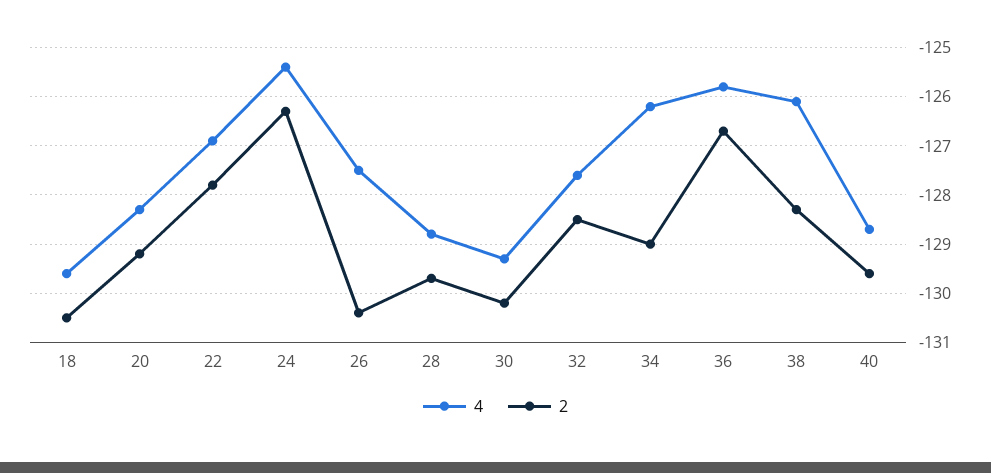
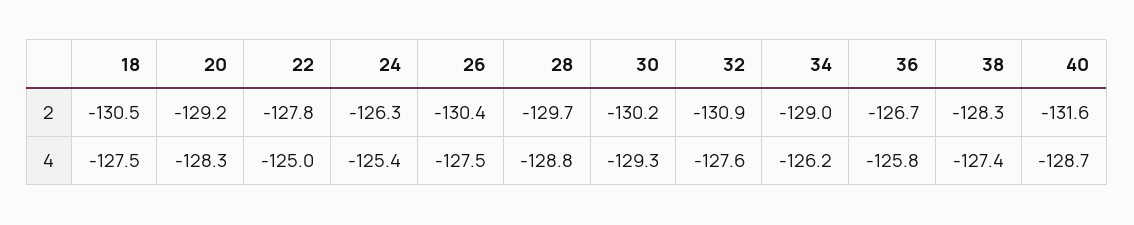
  {
    "4": {
-     "18": -129.5,
+     "18": -127.5,
      "20": -128.3,
-     "22": -127,
+     "22": -125,
      "24": -125.4,
      "26": -127.5,
      "28": -128.8,
      "30": -129.3,
      "32": -127.6,
      "34": -126.2,
      "36": -125.8,
-     "38": -126,
+     "38": -127.4,
      "40": -128.7
    },
    "2": {
      "18": -130.5,
      "20": -129.2,
      "22": -127.8,
      "24": -126.3,
      "26": -130.4,
      "28": -129.7,
      "30": -130.2,
-     "32": -128.5,
+     "32": -130.9,
      "34": -129,
      "36": -126.7,
      "38": -128.3,
-     "40": -129.5
+     "40": -131.6
    }
  }

